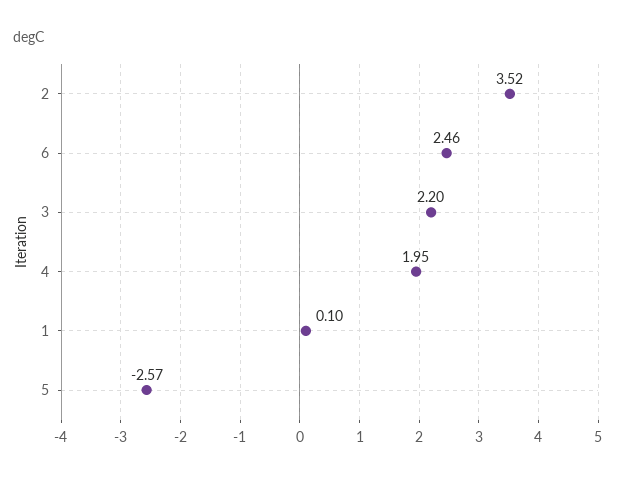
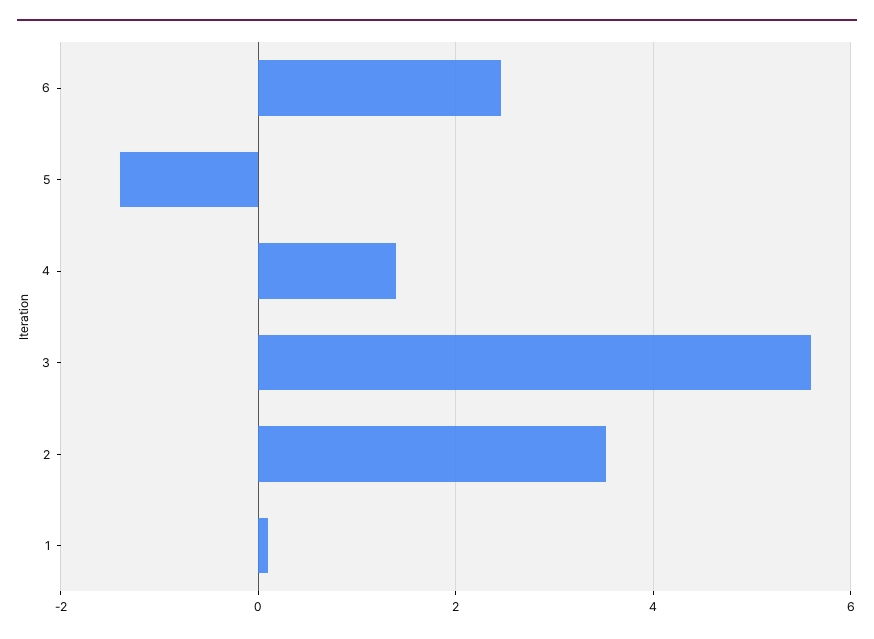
  {
    "2": 3.52,
    "6": 2.46,
-   "3": 2.2,
+   "3": 5.6,
-   "4": 1.95,
+   "4": 1.4,
    "1": 0.1,
-   "5": -2.57
+   "5": -1.4
  }

